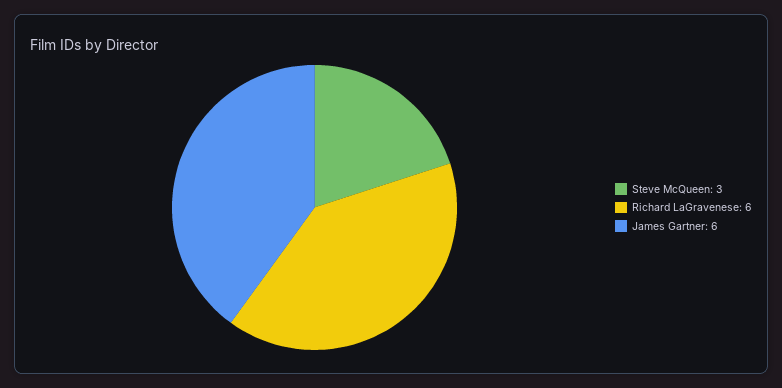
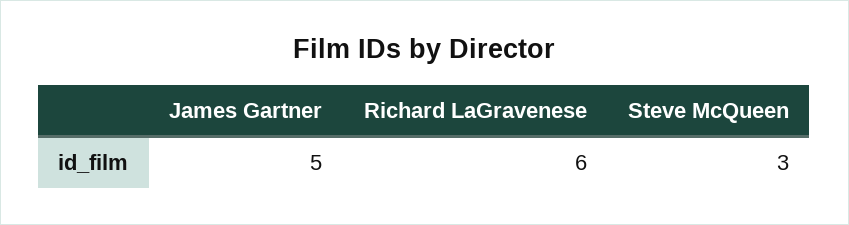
  {
    "Steve McQueen": 3,
    "Richard LaGravenese": 6,
-   "James Gartner": 6
+   "James Gartner": 5
  }

